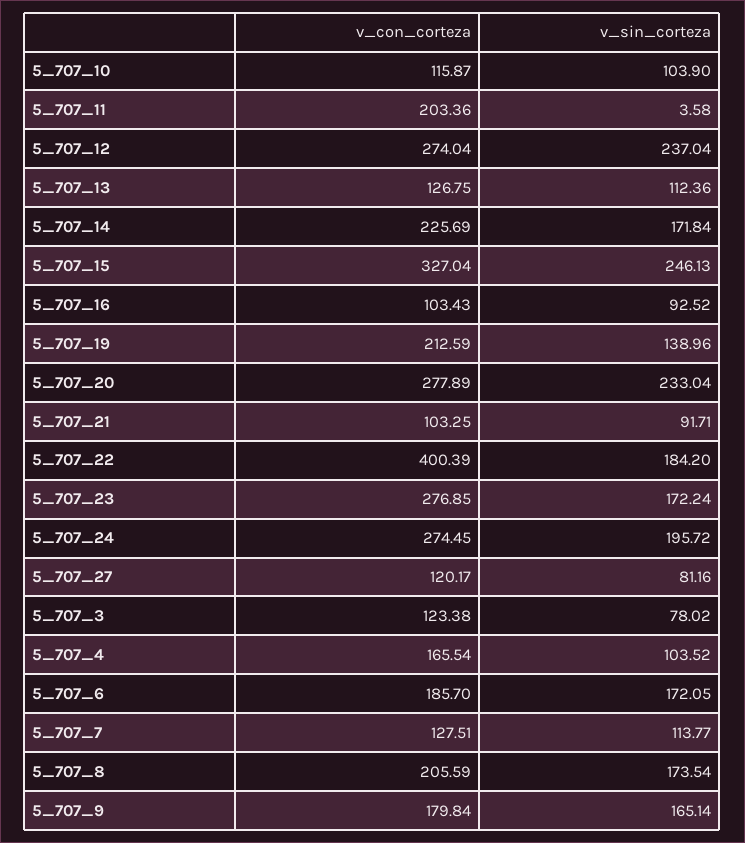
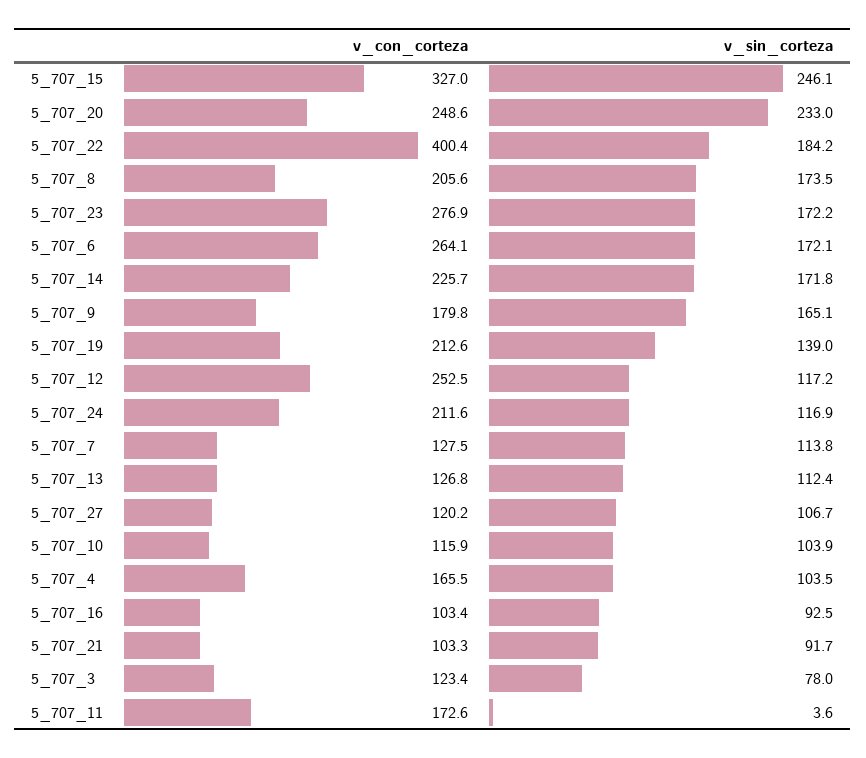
  {
    "v_con_corteza": {
      "5_707_10": 115.87,
-     "5_707_11": 203.36,
+     "5_707_11": 172.6,
-     "5_707_12": 274.04,
+     "5_707_12": 252.5,
      "5_707_13": 126.75,
      "5_707_14": 225.69,
      "5_707_15": 327.04,
      "5_707_16": 103.43,
      "5_707_19": 212.59,
-     "5_707_20": 277.89,
+     "5_707_20": 248.6,
      "5_707_21": 103.25,
      "5_707_22": 400.39,
      "5_707_23": 276.85,
-     "5_707_24": 274.45,
+     "5_707_24": 211.6,
      "5_707_27": 120.17,
      "5_707_3": 123.38,
      "5_707_4": 165.54,
-     "5_707_6": 185.7,
+     "5_707_6": 264.1,
      "5_707_7": 127.51,
      "5_707_8": 205.59,
      "5_707_9": 179.84
    },
    "v_sin_corteza": {
      "5_707_10": 103.9,
      "5_707_11": 3.58,
-     "5_707_12": 237.04,
+     "5_707_12": 117.2,
      "5_707_13": 112.36,
      "5_707_14": 171.84,
      "5_707_15": 246.13,
      "5_707_16": 92.52,
      "5_707_19": 138.96,
      "5_707_20": 233.04,
      "5_707_21": 91.71,
      "5_707_22": 184.2,
      "5_707_23": 172.24,
-     "5_707_24": 195.72,
+     "5_707_24": 116.9,
-     "5_707_27": 81.16,
+     "5_707_27": 106.7,
      "5_707_3": 78.02,
      "5_707_4": 103.52,
      "5_707_6": 172.05,
      "5_707_7": 113.77,
      "5_707_8": 173.54,
      "5_707_9": 165.14
    }
  }

